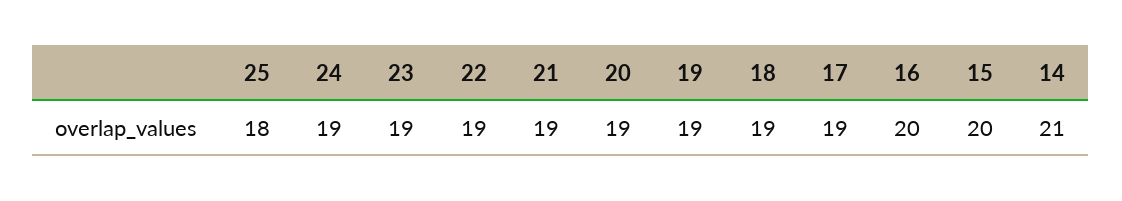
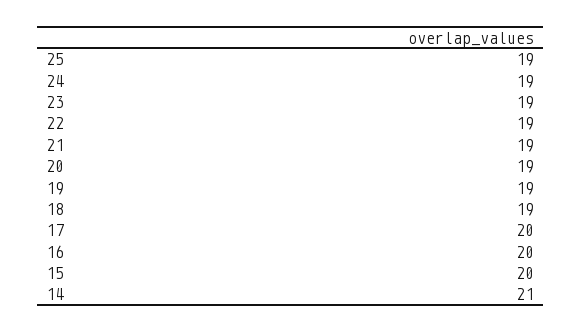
  {
-   "25": 18,
+   "25": 19,
    "24": 19,
    "23": 19,
    "22": 19,
    "21": 19,
    "20": 19,
    "19": 19,
    "18": 19,
-   "17": 19,
+   "17": 20,
    "16": 20,
    "15": 20,
    "14": 21
  }

